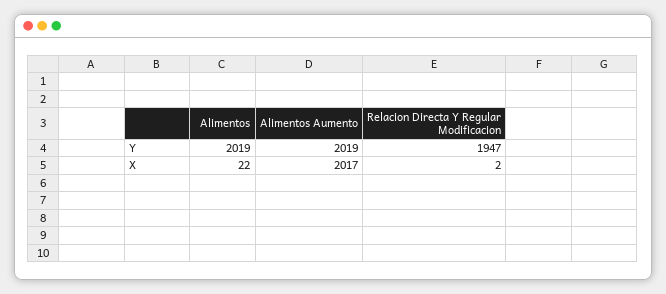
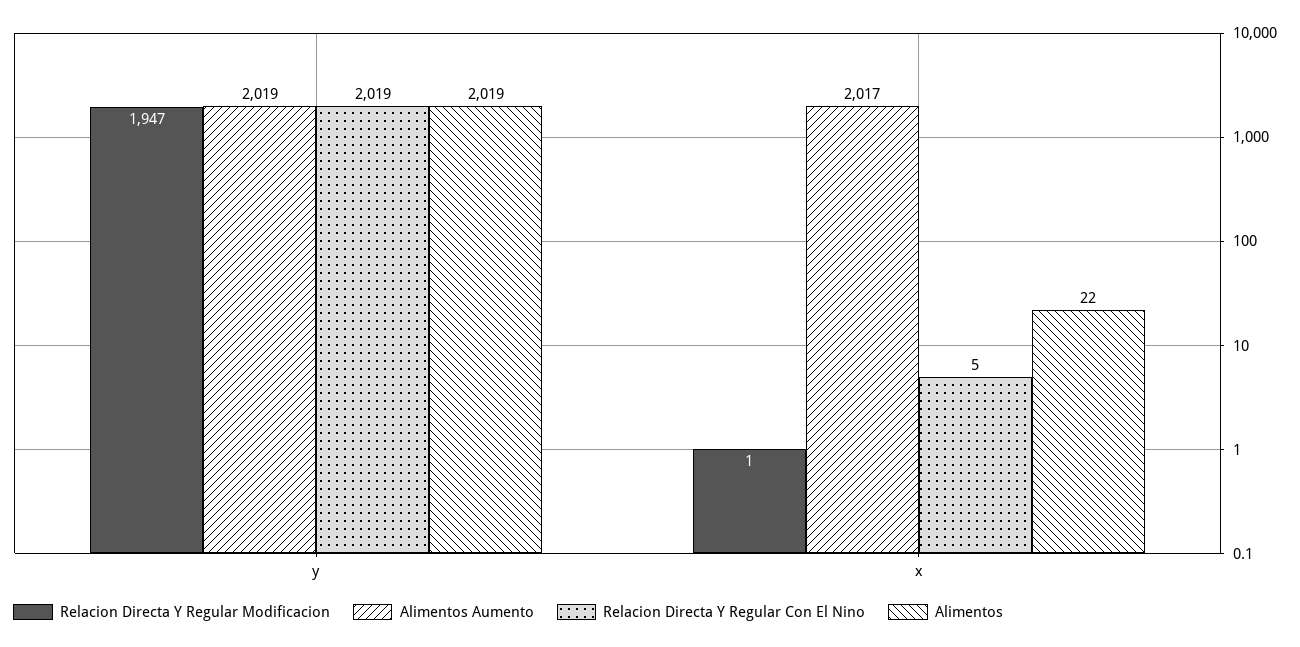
  {
    "Alimentos": {
      "Y": 2019,
      "X": 22
    },
    "Alimentos Aumento": {
      "Y": 2019,
      "X": 2017
    },
    "Relacion Directa Y Regular Modificacion": {
      "Y": 1947,
-     "X": 2
+     "X": 1
-   }
+   },
+   "Relacion Directa Y Regular Con El Nino": {
+     "Y": 2019,
+     "X": 5
+   }
  }

